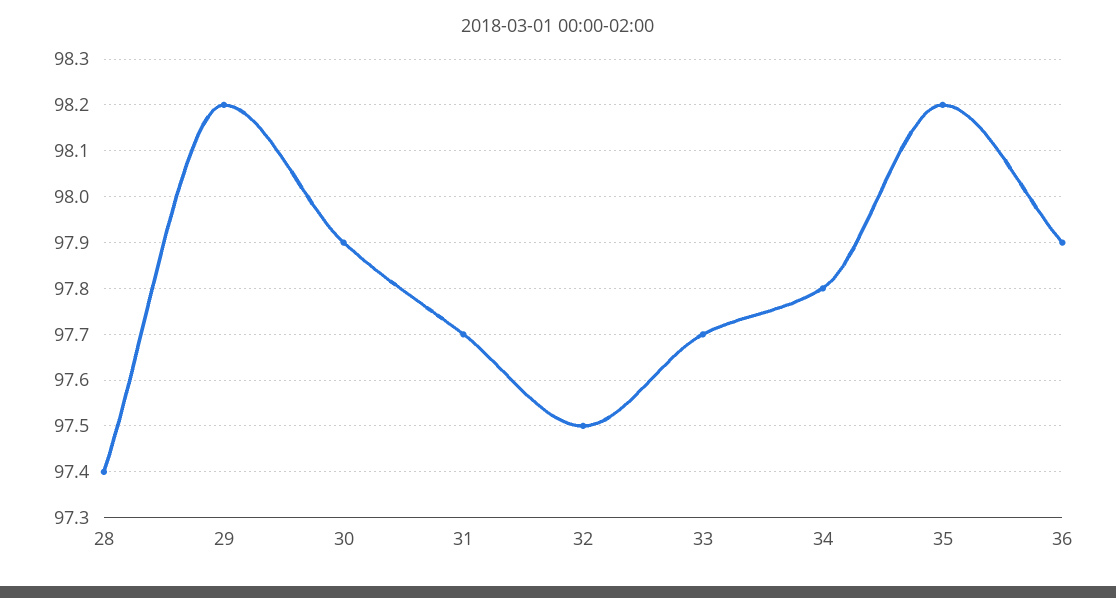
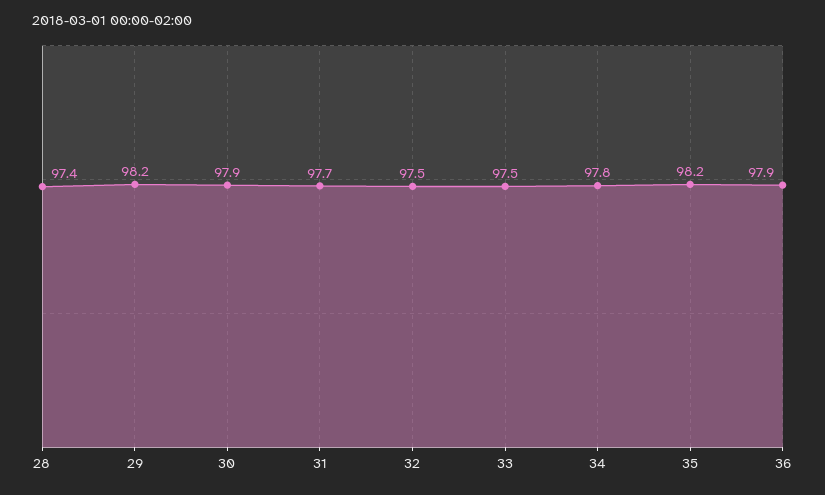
  {
    "28": 97.4,
    "29": 98.2,
    "30": 97.9,
    "31": 97.7,
    "32": 97.5,
-   "33": 97.7,
+   "33": 97.5,
    "34": 97.8,
    "35": 98.2,
    "36": 97.9
  }

